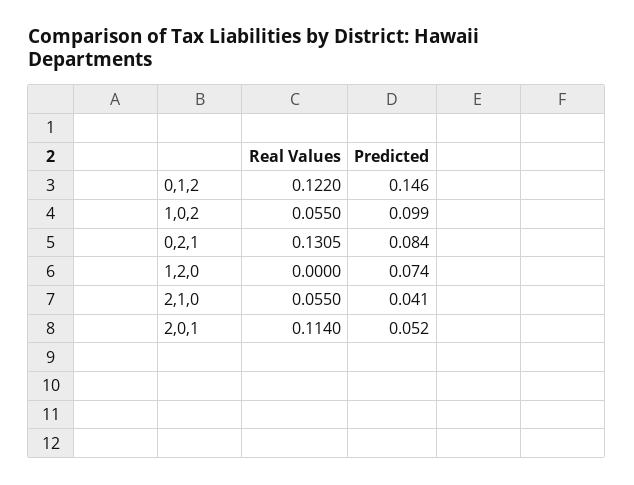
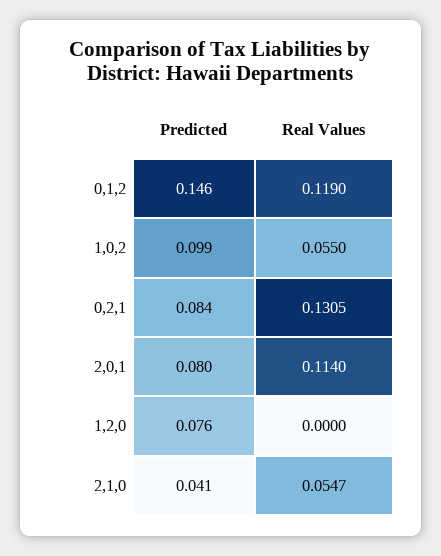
  {
    "Real Values": {
-     "0,1,2": 0.122,
+     "0,1,2": 0.119,
      "1,0,2": 0.055,
      "0,2,1": 0.1305,
      "1,2,0": 0,
-     "2,1,0": 0.055,
+     "2,1,0": 0.0547,
      "2,0,1": 0.114
    },
    "Predicted": {
      "0,1,2": 0.146,
      "1,0,2": 0.099,
      "0,2,1": 0.084,
-     "1,2,0": 0.074,
+     "1,2,0": 0.076,
      "2,1,0": 0.041,
-     "2,0,1": 0.052
+     "2,0,1": 0.08
    }
  }

